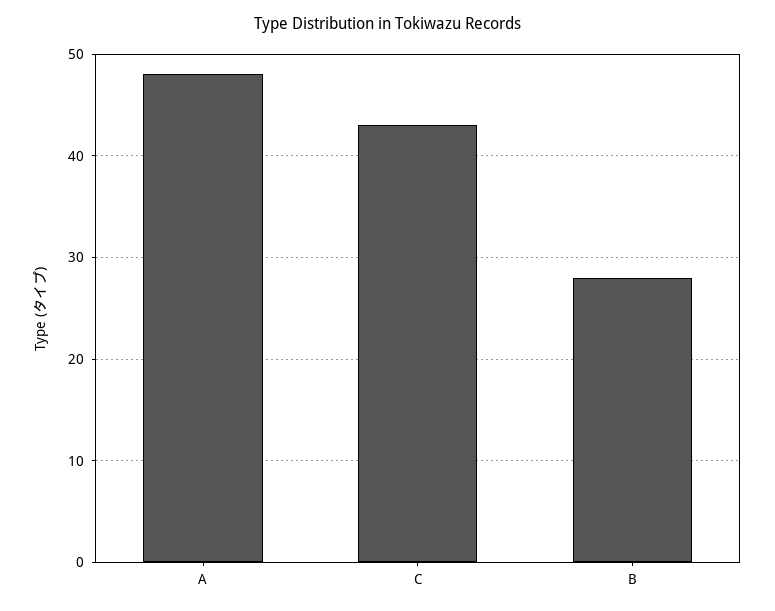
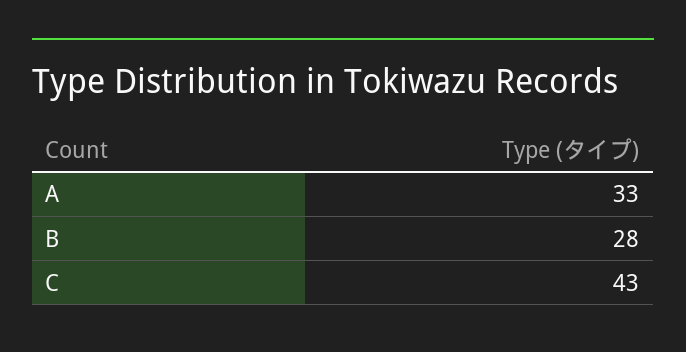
  {
-   "A": 48,
+   "A": 33,
    "C": 43,
    "B": 28
  }

